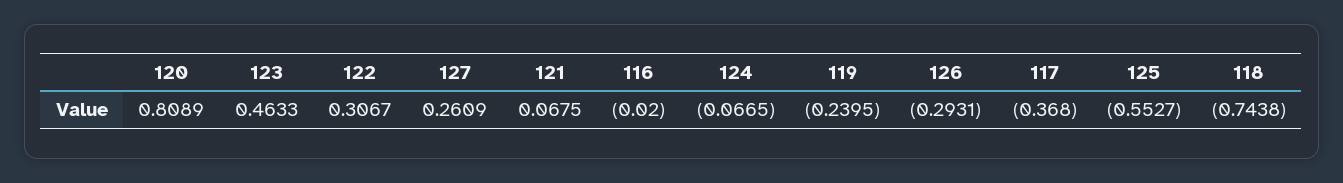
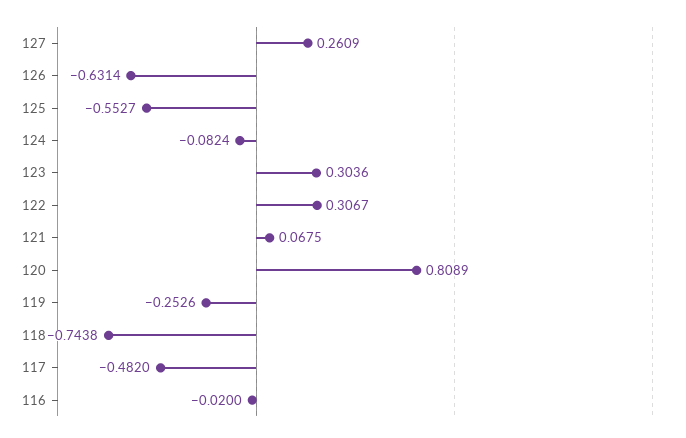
  {
    "120": 0.8089,
-   "123": 0.4633,
+   "123": 0.3036,
    "122": 0.3067,
    "127": 0.2609,
    "121": 0.0675,
    "116": -0.02,
-   "124": -0.0665,
+   "124": -0.0824,
-   "119": -0.2395,
+   "119": -0.2526,
-   "126": -0.2931,
+   "126": -0.6314,
-   "117": -0.368,
+   "117": -0.482,
    "125": -0.5527,
    "118": -0.7438
  }

